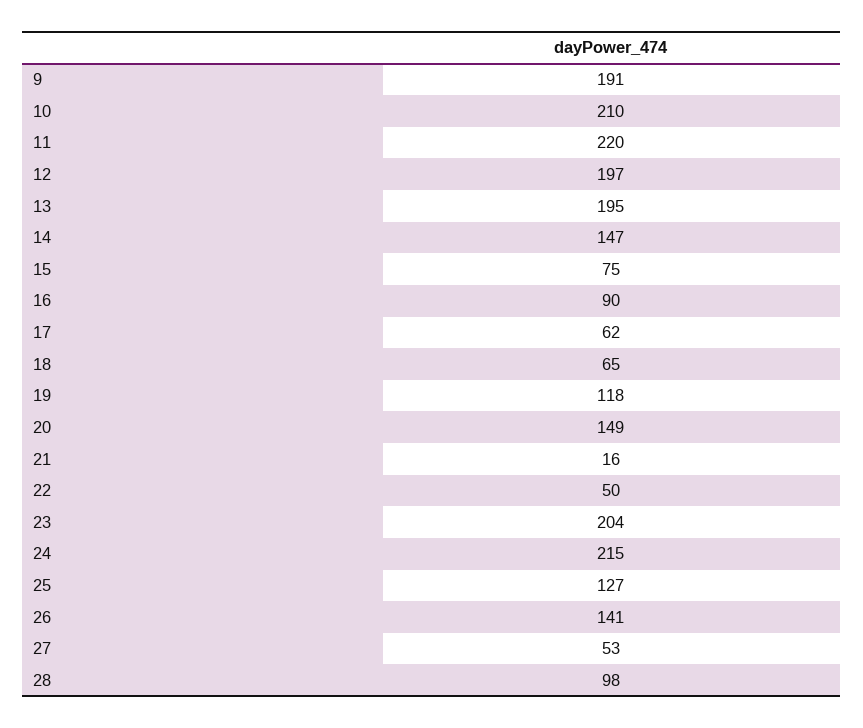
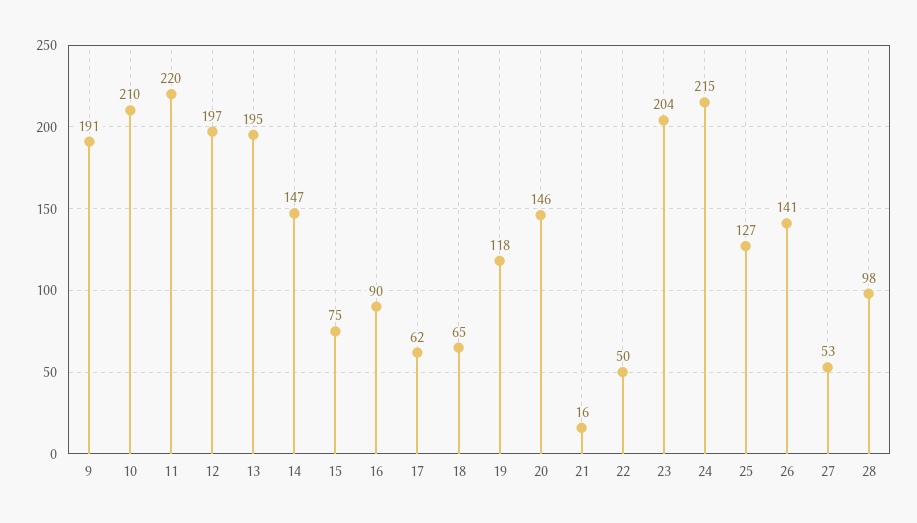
  {
    "9": 191,
    "10": 210,
    "11": 220,
    "12": 197,
    "13": 195,
    "14": 147,
    "15": 75,
    "16": 90,
    "17": 62,
    "18": 65,
    "19": 118,
-   "20": 149,
+   "20": 146,
    "21": 16,
    "22": 50,
    "23": 204,
    "24": 215,
    "25": 127,
    "26": 141,
    "27": 53,
    "28": 98
  }

